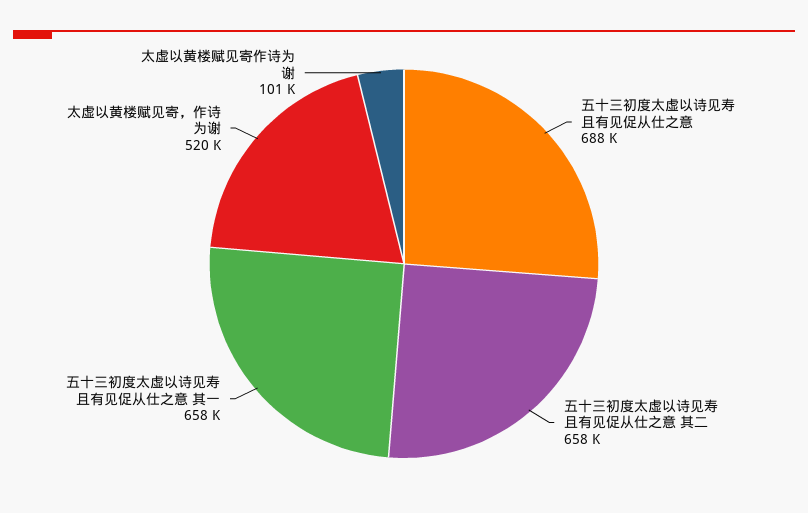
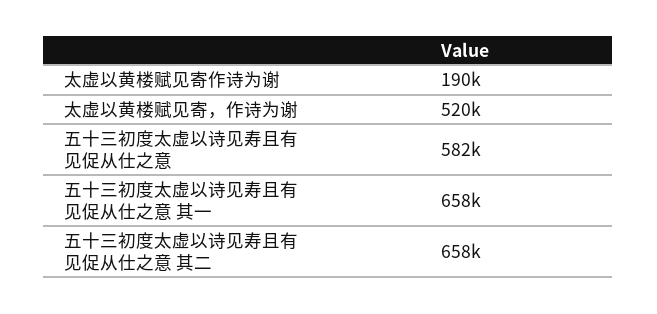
  {
-   "五十三初度太虚以诗见寿且有见促从仕之意": 688000,
+   "五十三初度太虚以诗见寿且有见促从仕之意": 582000,
    "五十三初度太虚以诗见寿且有见促从仕之意 其二": 658000,
    "五十三初度太虚以诗见寿且有见促从仕之意 其一": 658000,
    "太虚以黄楼赋见寄，作诗为谢": 520000,
-   "太虚以黄楼赋见寄作诗为谢": 101000
+   "太虚以黄楼赋见寄作诗为谢": 190000
  }

